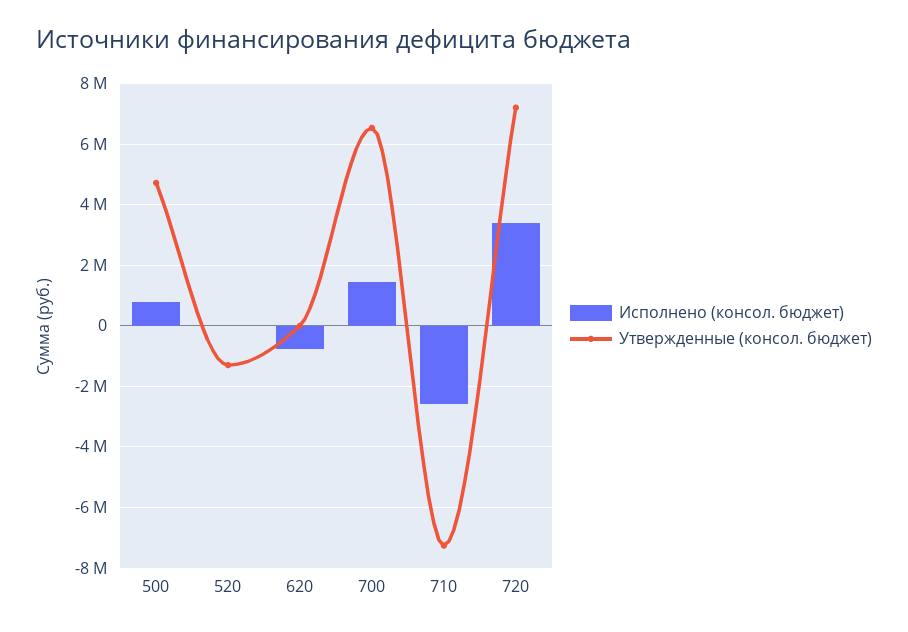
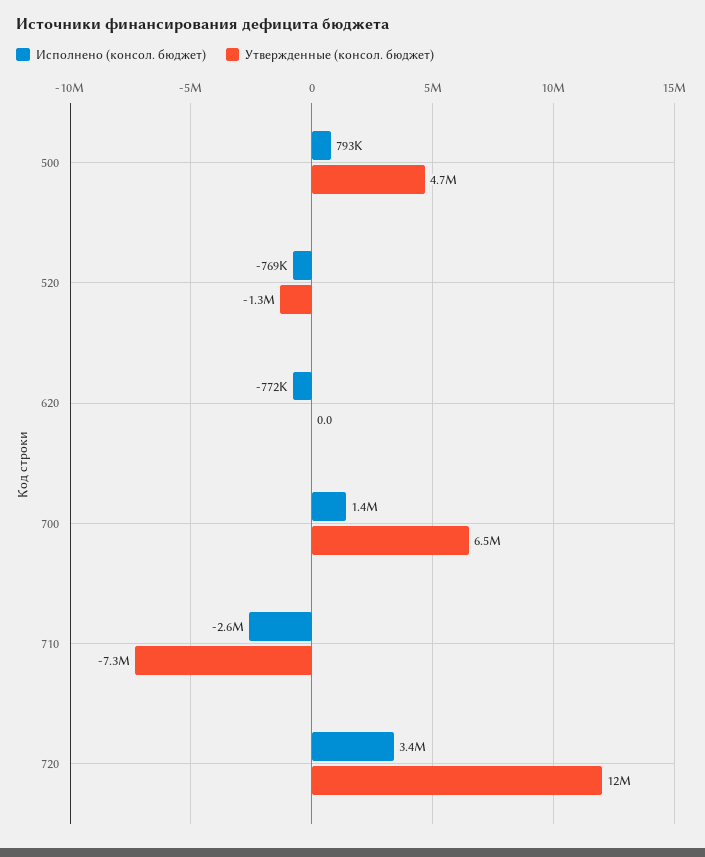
  {
    "Исполнено (консол. бюджет)": {
      "500": 793000,
-     "520": 0,
+     "520": -769000,
      "620": -772000,
      "700": 1400000,
      "710": -2600000,
      "720": 3400000
    },
    "Утвержденные (консол. бюджет)": {
      "500": 4700000,
      "520": -1300000,
      "620": 0,
      "700": 6500000,
      "710": -7300000,
-     "720": 7200000
+     "720": 12000000
    }
  }

